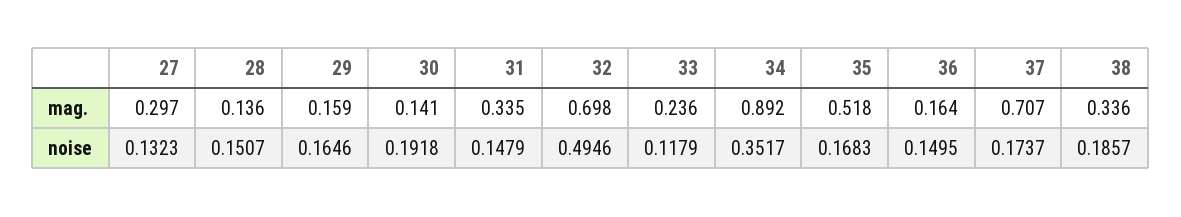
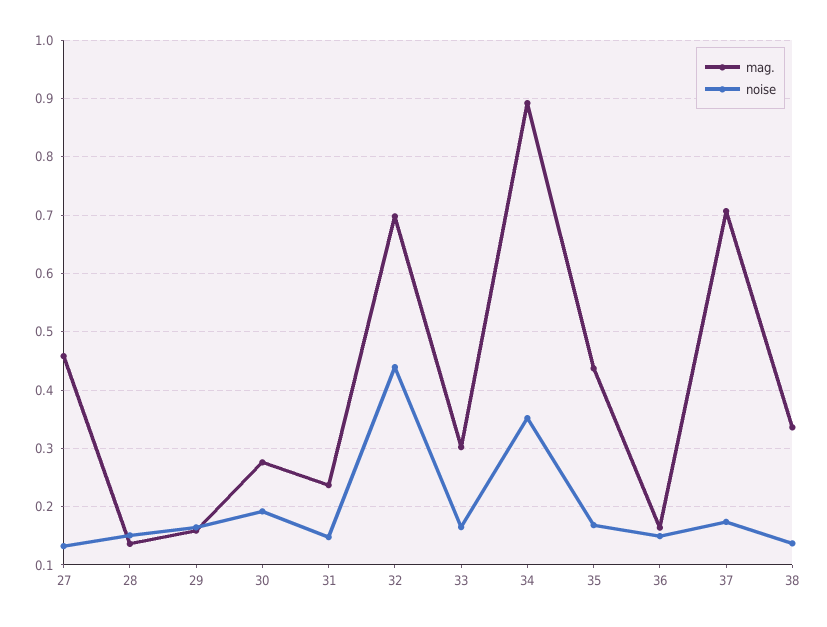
  {
    "mag.": {
-     "27": 0.297,
+     "27": 0.46,
      "28": 0.136,
      "29": 0.159,
-     "30": 0.141,
+     "30": 0.28,
-     "31": 0.335,
+     "31": 0.24,
      "32": 0.698,
-     "33": 0.236,
+     "33": 0.3,
      "34": 0.892,
-     "35": 0.518,
+     "35": 0.44,
      "36": 0.164,
      "37": 0.707,
      "38": 0.336
    },
    "noise": {
      "27": 0.1323,
      "28": 0.1507,
      "29": 0.1646,
      "30": 0.1918,
      "31": 0.1479,
-     "32": 0.4946,
+     "32": 0.44,
-     "33": 0.1179,
+     "33": 0.16,
      "34": 0.3517,
      "35": 0.1683,
      "36": 0.1495,
      "37": 0.1737,
-     "38": 0.1857
+     "38": 0.14
    }
  }

